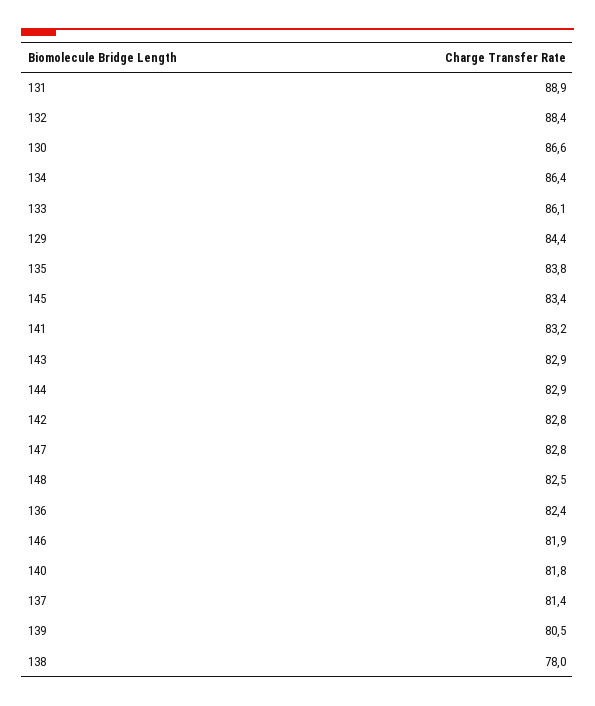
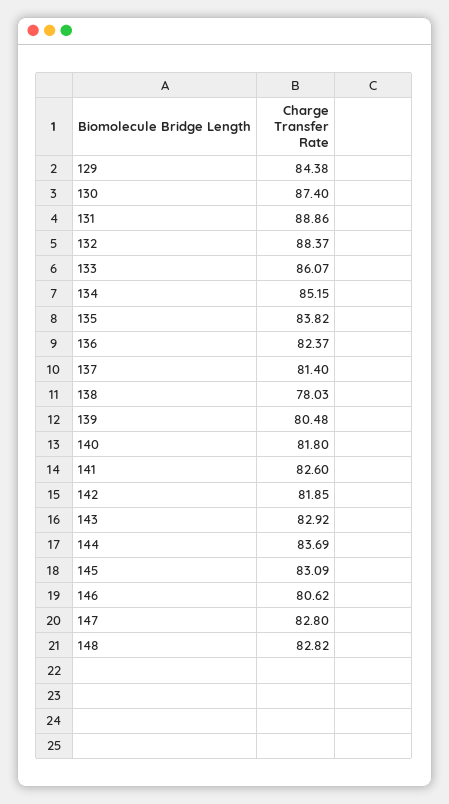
  {
    "131": 88.86,
    "132": 88.37,
-   "130": 86.6,
+   "130": 87.4,
-   "134": 86.4,
+   "134": 85.15,
    "133": 86.07,
    "129": 84.38,
    "135": 83.82,
-   "145": 83.4,
+   "145": 83.09,
-   "141": 83.2,
+   "141": 82.6,
    "143": 82.92,
-   "144": 82.9,
+   "144": 83.69,
-   "142": 82.8,
+   "142": 81.85,
    "147": 82.8,
-   "148": 82.5,
+   "148": 82.82,
    "136": 82.37,
-   "146": 81.9,
+   "146": 80.62,
    "140": 81.8,
    "137": 81.4,
    "139": 80.48,
    "138": 78.03
  }

